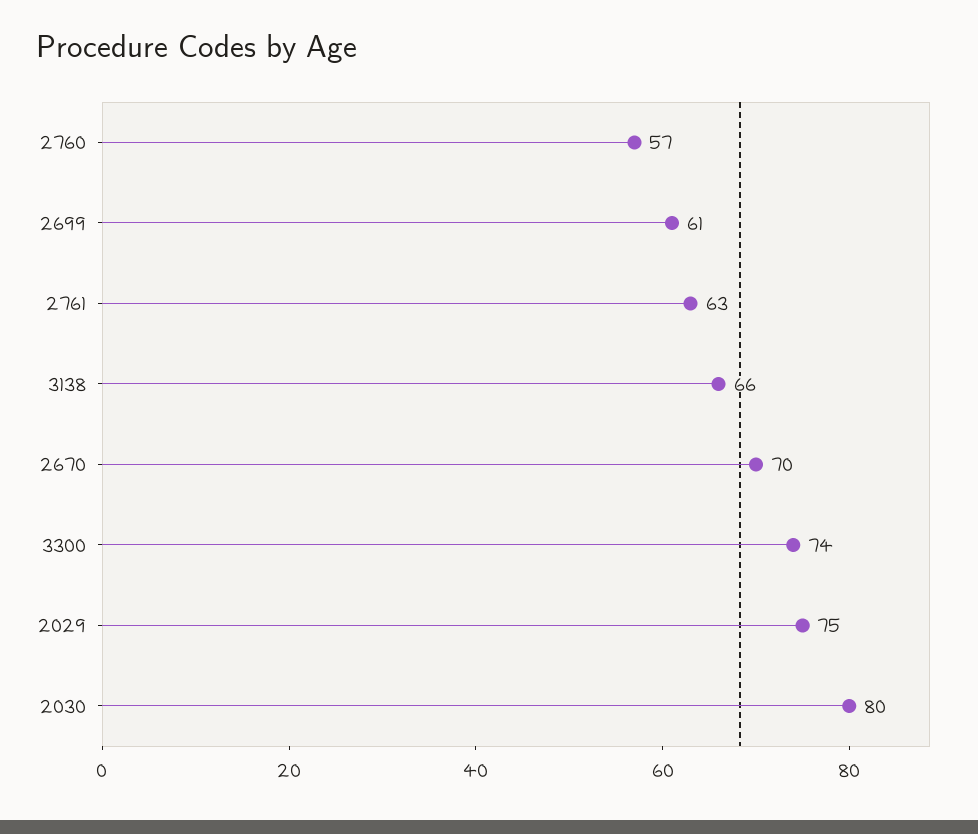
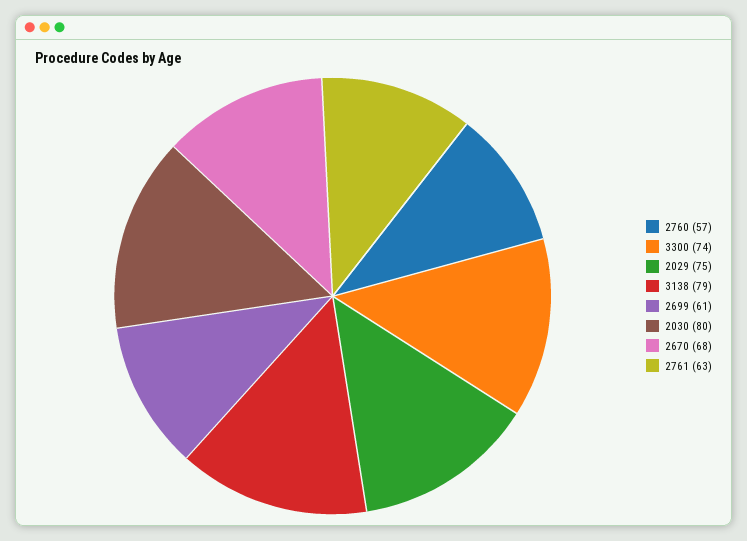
  {
    "2760": 57,
    "2699": 61,
    "2761": 63,
-   "3138": 66,
+   "3138": 79,
-   "2670": 70,
+   "2670": 68,
    "3300": 74,
    "2029": 75,
    "2030": 80
  }

